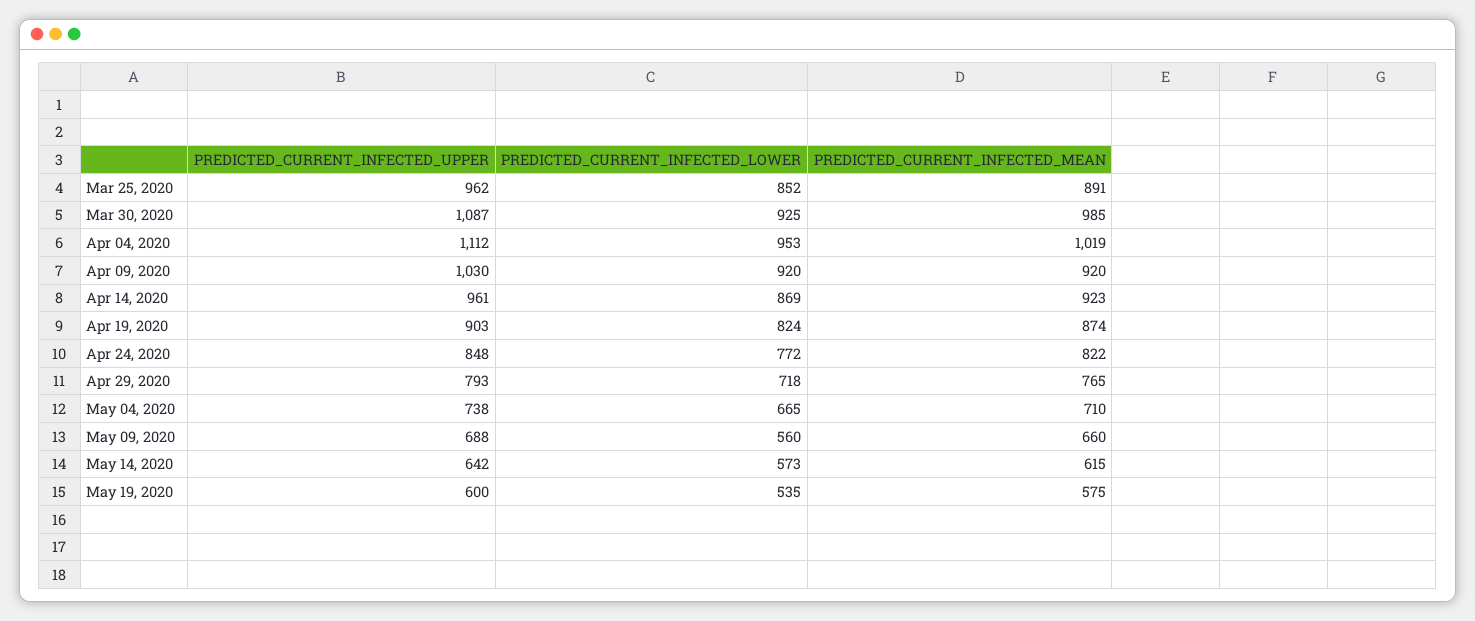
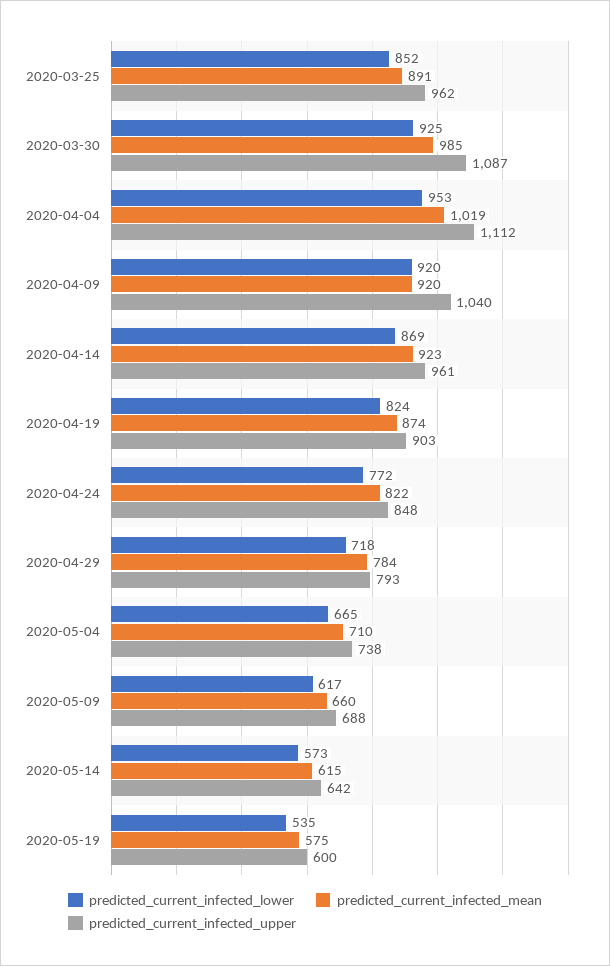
  {
    "PREDICTED_CURRENT_INFECTED_UPPER": {
      "Mar 25, 2020": 962,
      "Mar 30, 2020": 1087,
      "Apr 04, 2020": 1112,
-     "Apr 09, 2020": 1030,
+     "Apr 09, 2020": 1040,
      "Apr 14, 2020": 961,
      "Apr 19, 2020": 903,
      "Apr 24, 2020": 848,
      "Apr 29, 2020": 793,
      "May 04, 2020": 738,
      "May 09, 2020": 688,
      "May 14, 2020": 642,
      "May 19, 2020": 600
    },
    "PREDICTED_CURRENT_INFECTED_LOWER": {
      "Mar 25, 2020": 852,
      "Mar 30, 2020": 925,
      "Apr 04, 2020": 953,
      "Apr 09, 2020": 920,
      "Apr 14, 2020": 869,
      "Apr 19, 2020": 824,
      "Apr 24, 2020": 772,
      "Apr 29, 2020": 718,
      "May 04, 2020": 665,
-     "May 09, 2020": 560,
+     "May 09, 2020": 617,
      "May 14, 2020": 573,
      "May 19, 2020": 535
    },
    "PREDICTED_CURRENT_INFECTED_MEAN": {
      "Mar 25, 2020": 891,
      "Mar 30, 2020": 985,
      "Apr 04, 2020": 1019,
      "Apr 09, 2020": 920,
      "Apr 14, 2020": 923,
      "Apr 19, 2020": 874,
      "Apr 24, 2020": 822,
-     "Apr 29, 2020": 765,
+     "Apr 29, 2020": 784,
      "May 04, 2020": 710,
      "May 09, 2020": 660,
      "May 14, 2020": 615,
      "May 19, 2020": 575
    }
  }

